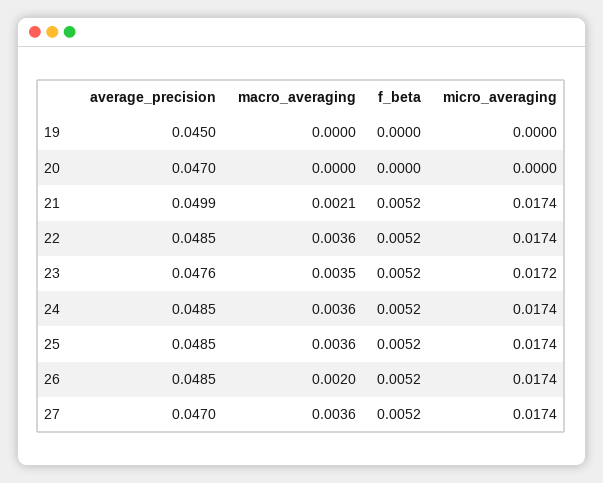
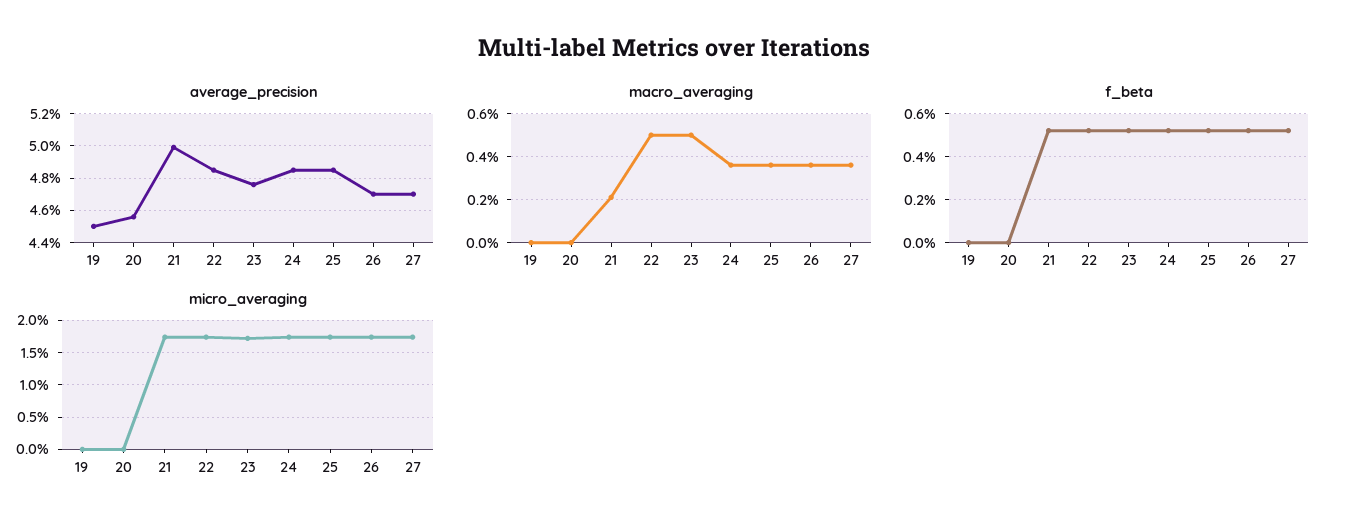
  {
    "average_precision": {
      "19": 0.045,
-     "20": 0.047,
+     "20": 0.0455,
      "21": 0.0499,
      "22": 0.0485,
      "23": 0.0476,
      "24": 0.0485,
      "25": 0.0485,
-     "26": 0.0485,
+     "26": 0.047,
      "27": 0.047
    },
    "macro_averaging": {
      "19": 0,
      "20": 0,
      "21": 0.0021,
-     "22": 0.0036,
+     "22": 0.005,
-     "23": 0.0035,
+     "23": 0.005,
      "24": 0.0036,
      "25": 0.0036,
-     "26": 0.002,
+     "26": 0.0035,
      "27": 0.0036
    },
    "f_beta": {
      "19": 0,
      "20": 0,
      "21": 0.0052,
      "22": 0.0052,
      "23": 0.0052,
      "24": 0.0052,
      "25": 0.0052,
      "26": 0.0052,
      "27": 0.0052
    },
    "micro_averaging": {
      "19": 0,
      "20": 0,
      "21": 0.0174,
      "22": 0.0174,
      "23": 0.0172,
      "24": 0.0174,
      "25": 0.0174,
      "26": 0.0174,
      "27": 0.0174
    }
  }

